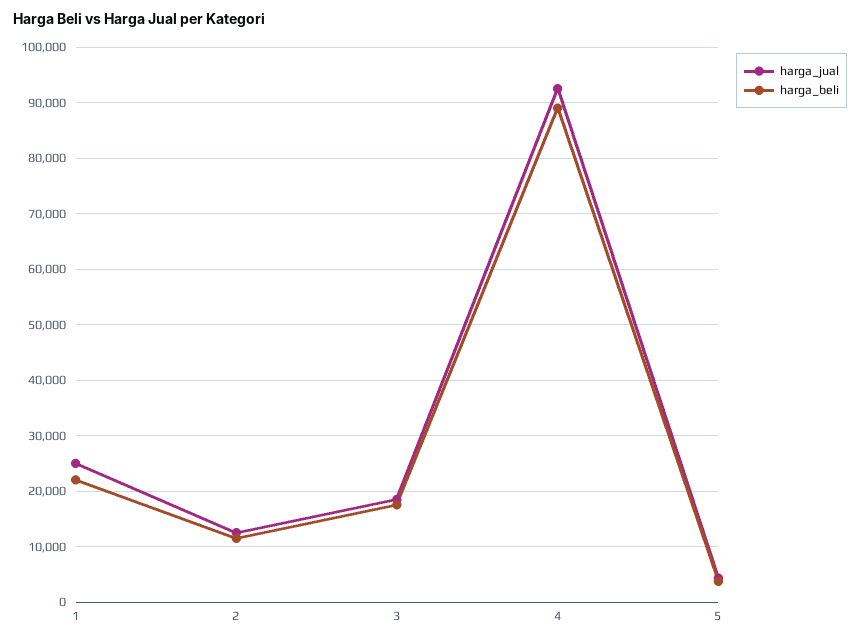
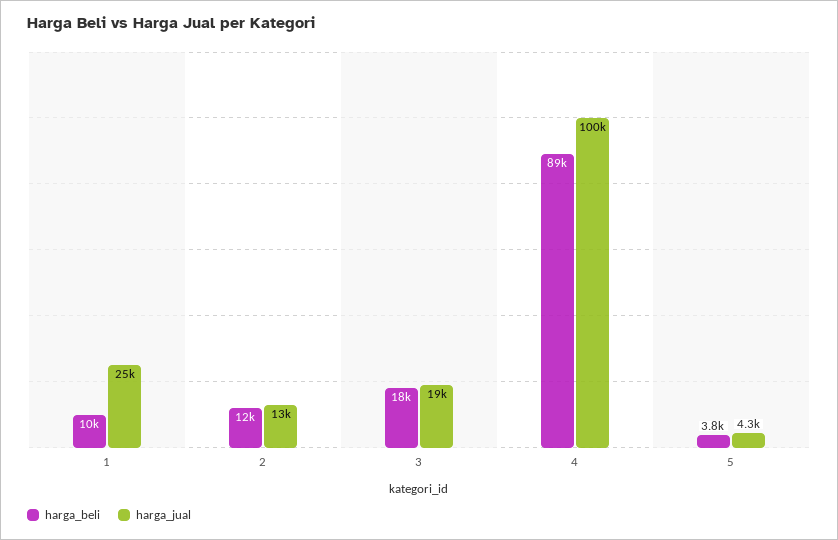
  {
    "harga_jual": {
      "1": 25000,
      "2": 13000,
      "3": 19000,
-     "4": 92000,
+     "4": 100000,
      "5": 4300
    },
    "harga_beli": {
-     "1": 22000,
+     "1": 10000,
      "2": 12000,
      "3": 18000,
      "4": 89000,
      "5": 3800
    }
  }

